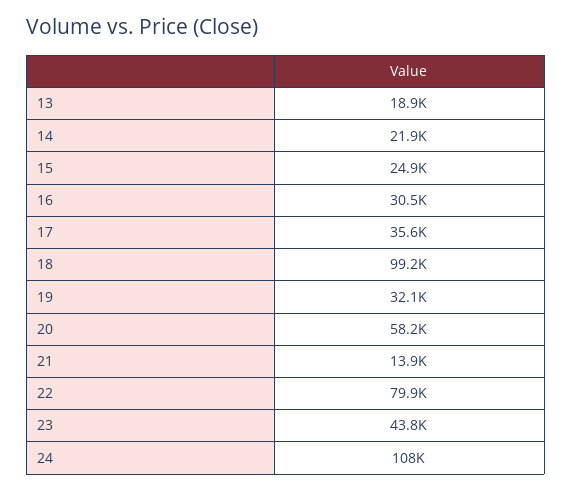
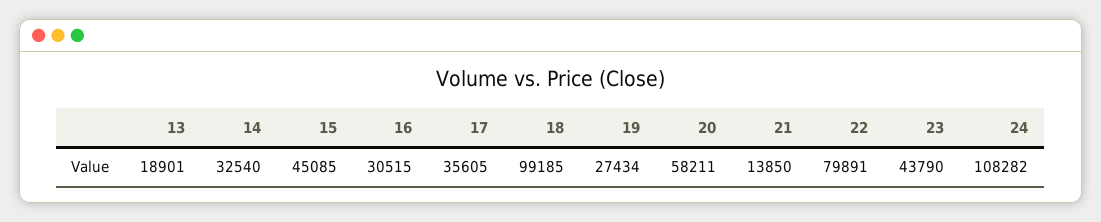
  {
    "13": 18901,
-   "14": 21900,
+   "14": 32540,
-   "15": 24900,
+   "15": 45085,
    "16": 30515,
    "17": 35605,
    "18": 99185,
-   "19": 32100,
+   "19": 27434,
    "20": 58211,
    "21": 13850,
    "22": 79891,
    "23": 43790,
    "24": 108282
  }

